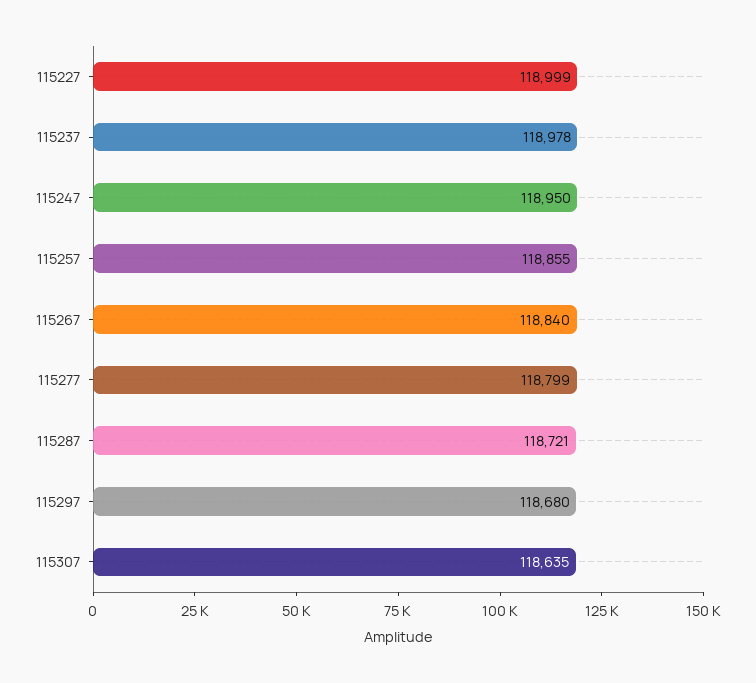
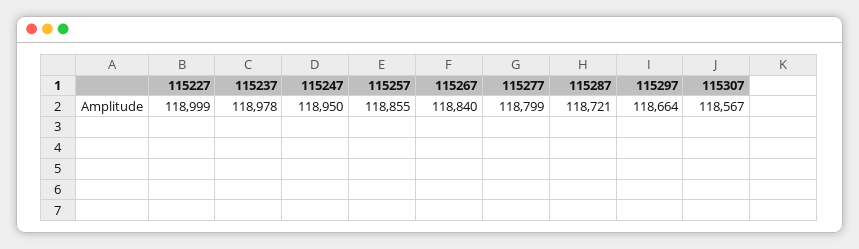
  {
    "115227": 118999,
    "115237": 118978,
    "115247": 118950,
    "115257": 118855,
    "115267": 118840,
    "115277": 118799,
    "115287": 118721,
-   "115297": 118680,
+   "115297": 118664,
-   "115307": 118635
+   "115307": 118567
  }

